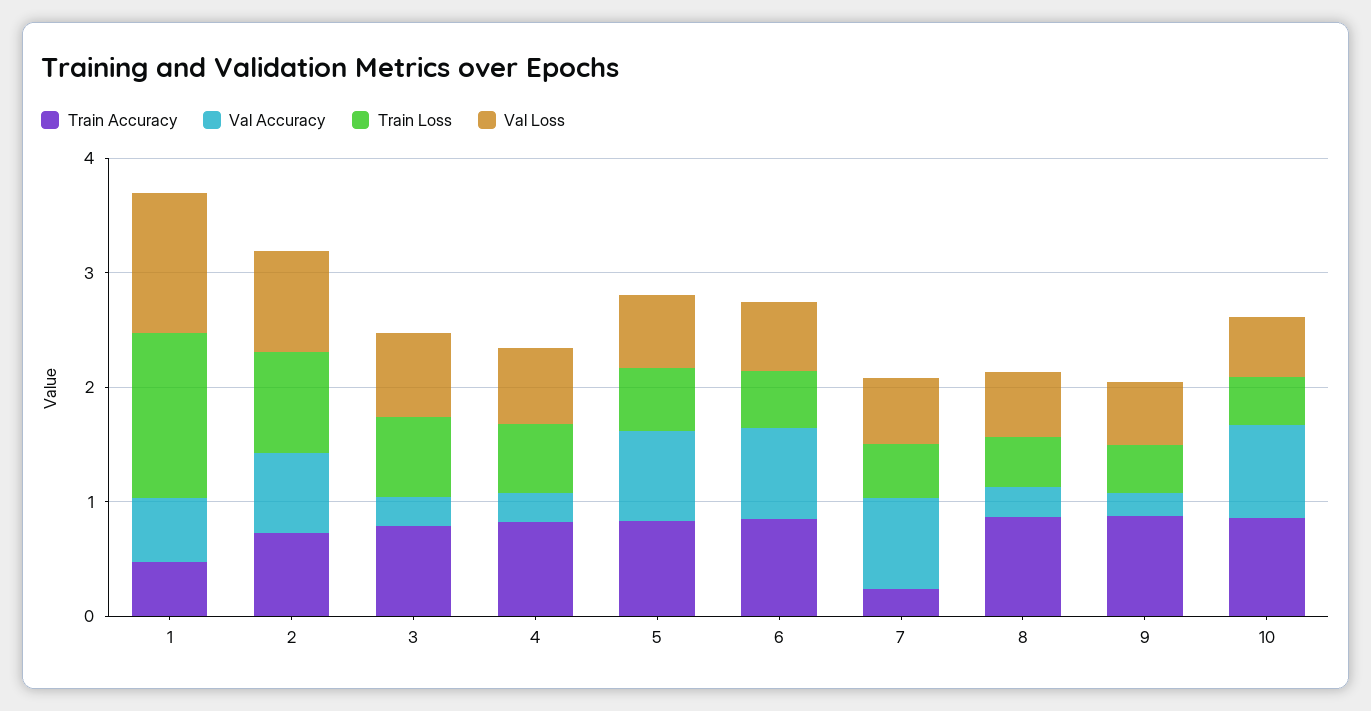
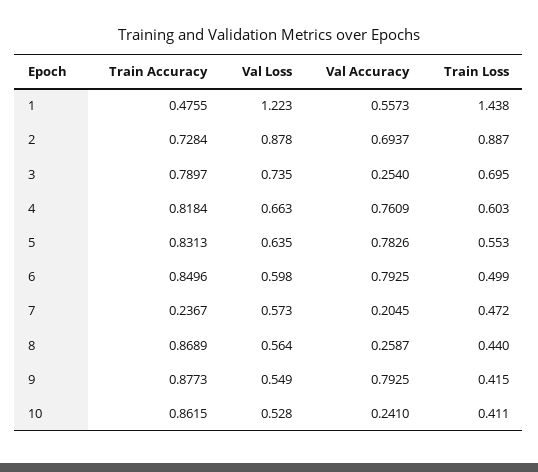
  {
    "Train Accuracy": {
      "1": 0.4755,
      "2": 0.7284,
      "3": 0.7897,
      "4": 0.8184,
      "5": 0.8313,
      "6": 0.8496,
      "7": 0.2367,
      "8": 0.8689,
      "9": 0.8773,
      "10": 0.8615
    },
    "Val Accuracy": {
      "1": 0.5573,
      "2": 0.6937,
      "3": 0.254,
-     "4": 0.2,
+     "4": 0.7609,
      "5": 0.7826,
      "6": 0.7925,
-     "7": 0.8,
+     "7": 0.2045,
      "8": 0.2587,
-     "9": 0.2,
+     "9": 0.7925,
-     "10": 0.8
+     "10": 0.241
    },
    "Train Loss": {
      "1": 1.438,
      "2": 0.887,
      "3": 0.695,
      "4": 0.603,
      "5": 0.553,
      "6": 0.499,
      "7": 0.472,
      "8": 0.44,
      "9": 0.415,
      "10": 0.411
    },
    "Val Loss": {
      "1": 1.223,
      "2": 0.878,
      "3": 0.735,
      "4": 0.663,
      "5": 0.635,
      "6": 0.598,
      "7": 0.573,
      "8": 0.564,
      "9": 0.549,
      "10": 0.528
    }
  }

